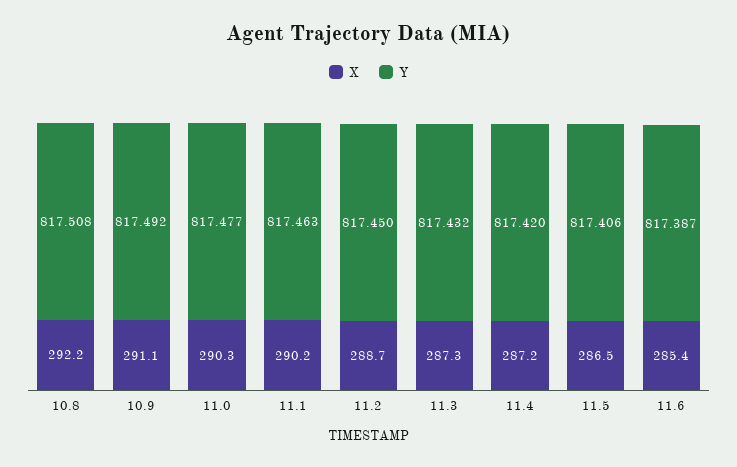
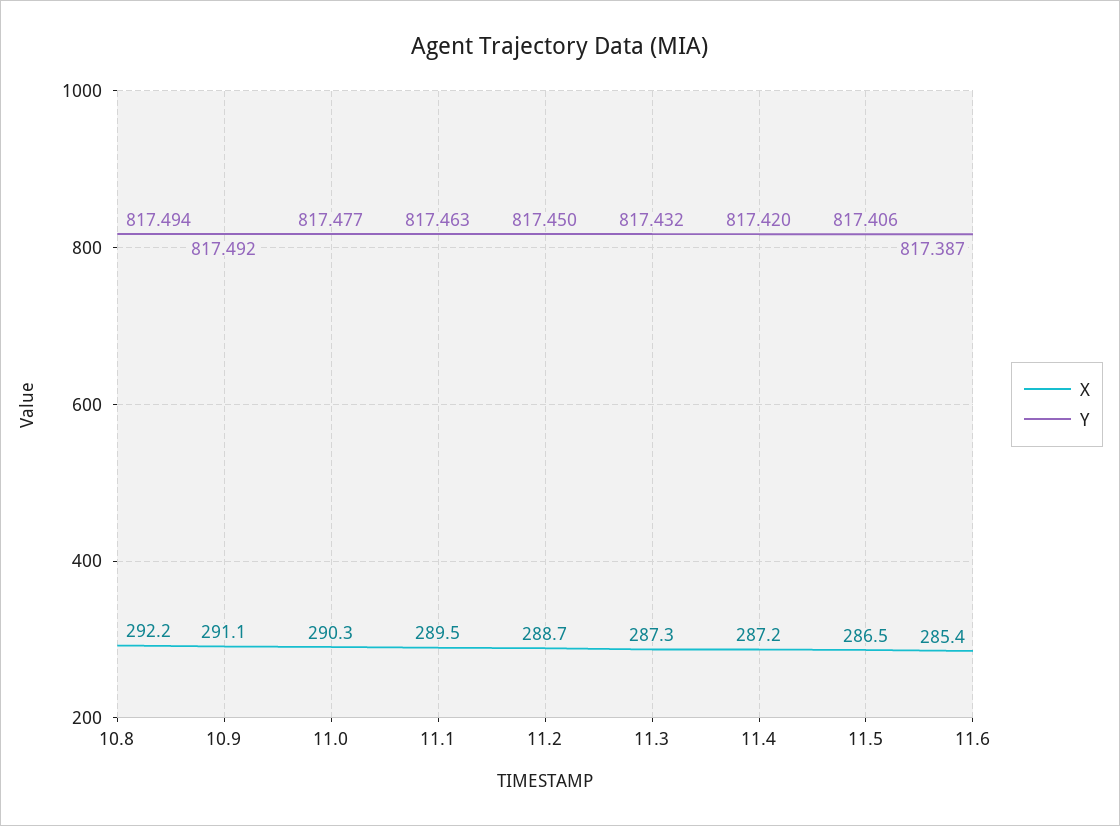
  {
    "X": {
      "10.8": 292.2,
      "10.9": 291.1,
      "11.0": 290.3,
-     "11.1": 290.2,
+     "11.1": 289.5,
      "11.2": 288.7,
      "11.3": 287.3,
      "11.4": 287.2,
      "11.5": 286.5,
      "11.6": 285.4
    },
    "Y": {
-     "10.8": 817.508,
+     "10.8": 817.494,
      "10.9": 817.492,
      "11.0": 817.477,
      "11.1": 817.463,
      "11.2": 817.45,
      "11.3": 817.432,
      "11.4": 817.42,
      "11.5": 817.406,
      "11.6": 817.387
    }
  }

